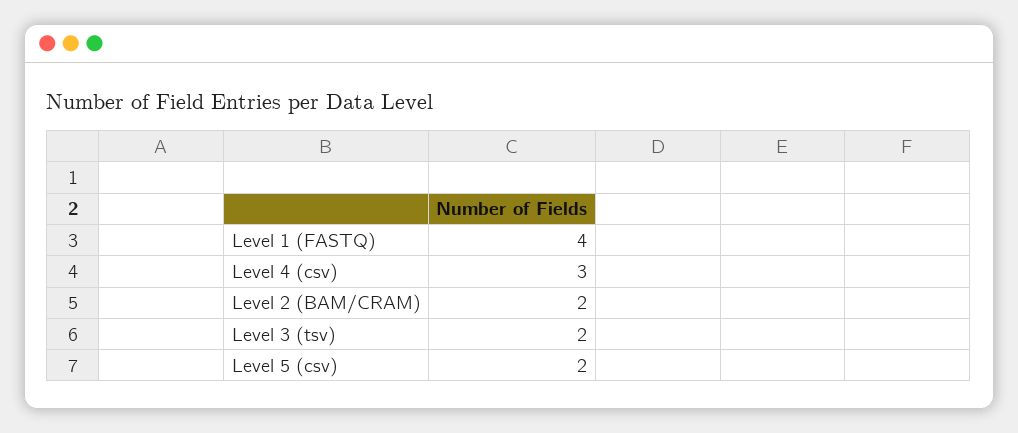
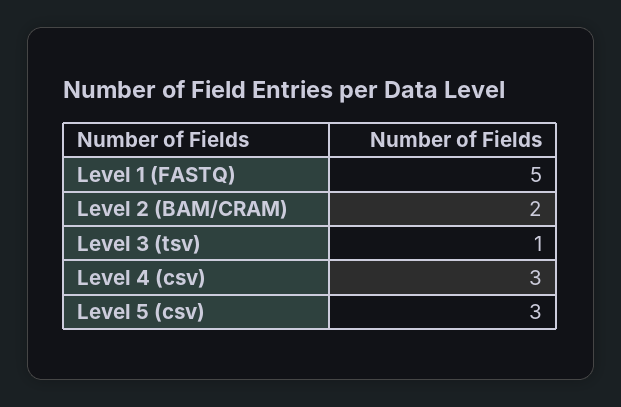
  {
-   "Level 1 (FASTQ)": 4,
+   "Level 1 (FASTQ)": 5,
    "Level 4 (csv)": 3,
    "Level 2 (BAM/CRAM)": 2,
-   "Level 3 (tsv)": 2,
+   "Level 3 (tsv)": 1,
-   "Level 5 (csv)": 2
+   "Level 5 (csv)": 3
  }

